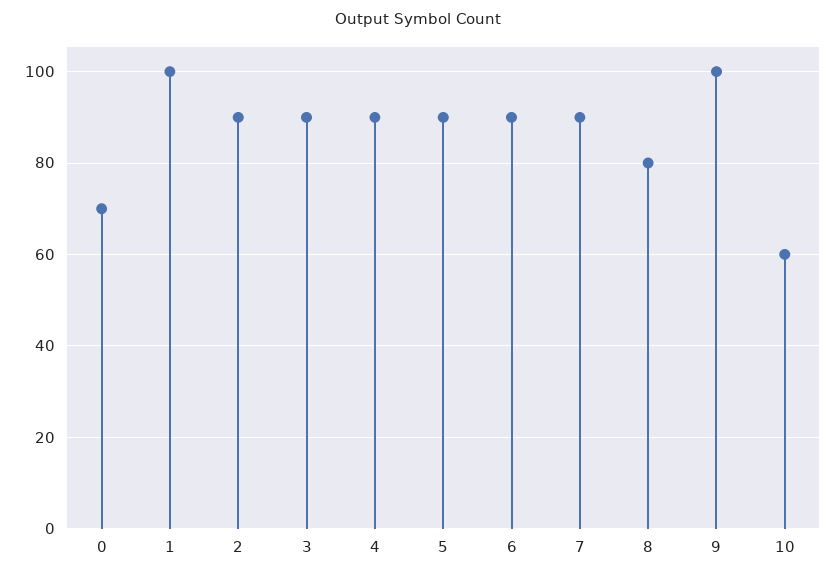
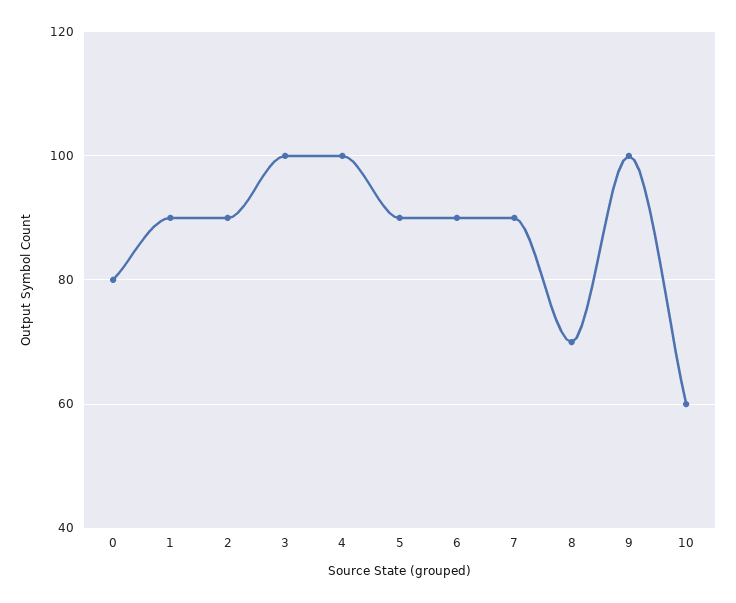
  {
-   "0": 70,
+   "0": 80,
-   "1": 100,
+   "1": 90,
    "2": 90,
-   "3": 90,
+   "3": 100,
-   "4": 90,
+   "4": 100,
    "5": 90,
    "6": 90,
    "7": 90,
-   "8": 80,
+   "8": 70,
    "9": 100,
    "10": 60
  }

